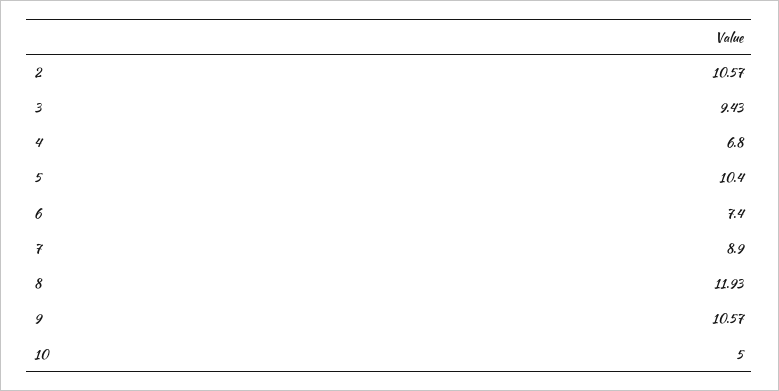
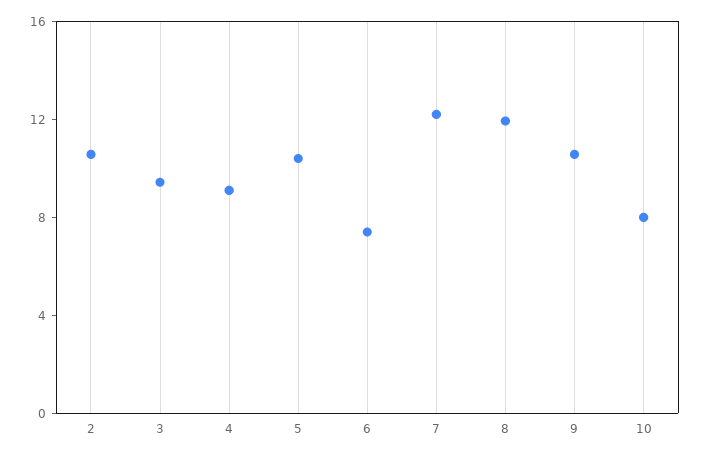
  {
    "2": 10.57,
    "3": 9.43,
-   "4": 6.8,
+   "4": 9,
    "5": 10.4,
    "6": 7.4,
-   "7": 8.9,
+   "7": 12,
    "8": 11.93,
    "9": 10.57,
-   "10": 5
+   "10": 8
  }

